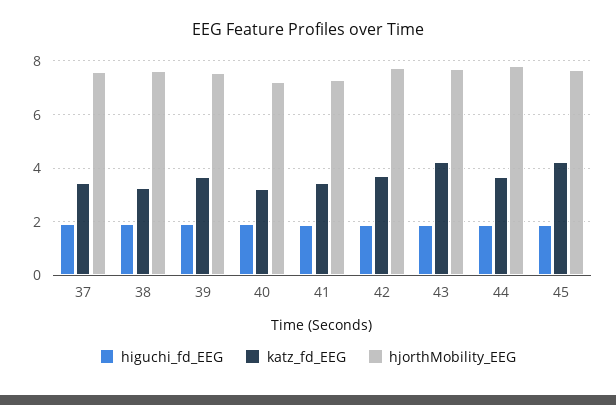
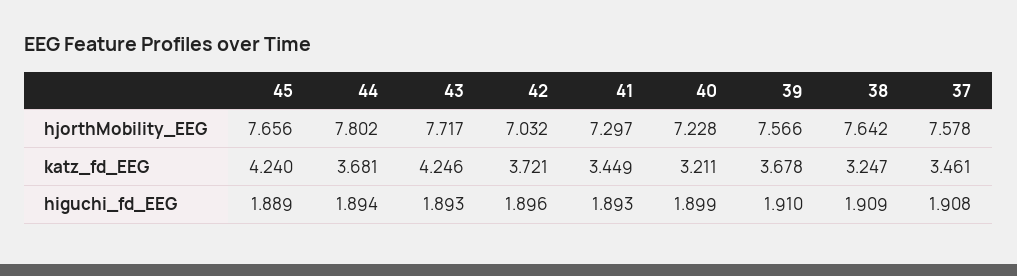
  {
    "higuchi_fd_EEG": {
      "37": 1.908,
      "38": 1.909,
      "39": 1.91,
      "40": 1.899,
      "41": 1.893,
      "42": 1.896,
      "43": 1.893,
      "44": 1.894,
      "45": 1.889
    },
    "katz_fd_EEG": {
      "37": 3.461,
      "38": 3.247,
      "39": 3.678,
      "40": 3.211,
      "41": 3.449,
      "42": 3.721,
      "43": 4.246,
      "44": 3.681,
      "45": 4.24
    },
    "hjorthMobility_EEG": {
      "37": 7.578,
      "38": 7.642,
      "39": 7.566,
      "40": 7.228,
      "41": 7.297,
-     "42": 7.75,
+     "42": 7.032,
      "43": 7.717,
      "44": 7.802,
      "45": 7.656
    }
  }

